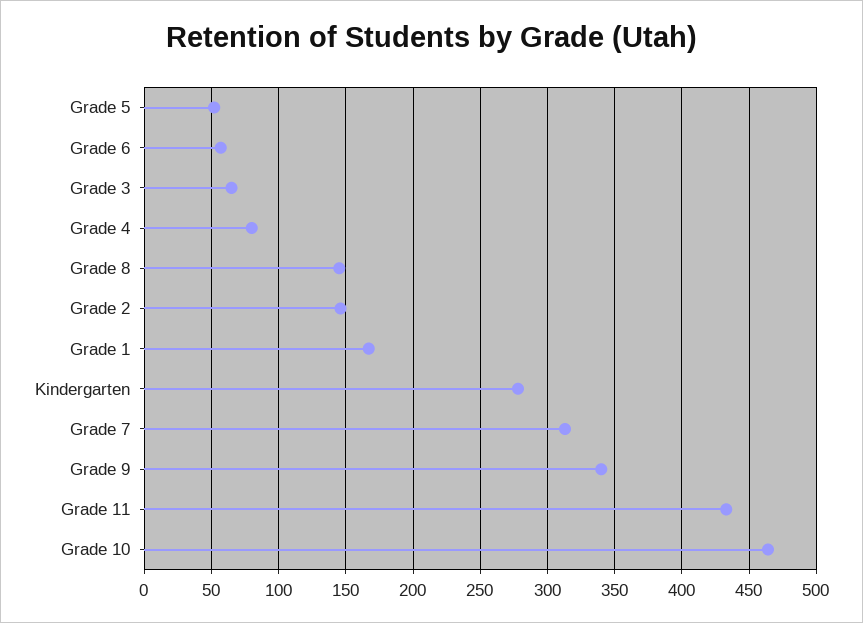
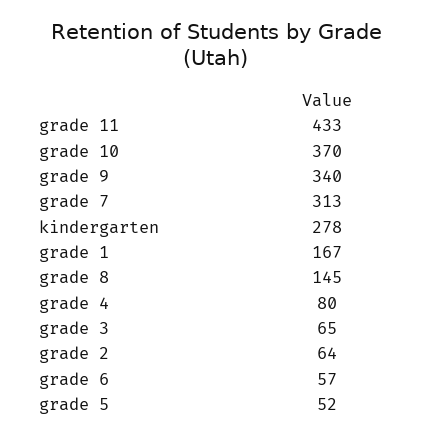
  {
    "Grade 5": 52,
    "Grade 6": 57,
    "Grade 3": 65,
    "Grade 4": 80,
    "Grade 8": 145,
-   "Grade 2": 145,
+   "Grade 2": 64,
    "Grade 1": 167,
    "Kindergarten": 278,
    "Grade 7": 313,
    "Grade 9": 340,
    "Grade 11": 433,
-   "Grade 10": 465
+   "Grade 10": 370
  }

